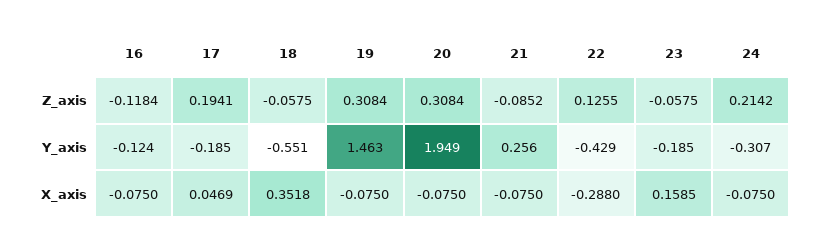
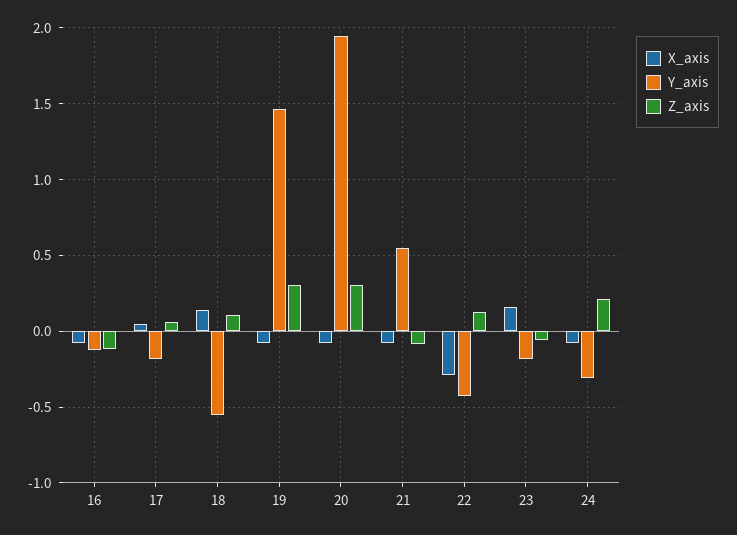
  {
    "Z_axis": {
      "16": -0.1184,
-     "17": 0.1941,
+     "17": 0.05,
-     "18": -0.0575,
+     "18": 0.1,
      "19": 0.3084,
      "20": 0.3084,
      "21": -0.0852,
      "22": 0.1255,
      "23": -0.0575,
      "24": 0.2142
    },
    "Y_axis": {
      "16": -0.124,
      "17": -0.185,
      "18": -0.551,
      "19": 1.463,
      "20": 1.949,
-     "21": 0.256,
+     "21": 0.55,
      "22": -0.429,
      "23": -0.185,
      "24": -0.307
    },
    "X_axis": {
      "16": -0.075,
      "17": 0.0469,
-     "18": 0.3518,
+     "18": 0.15,
      "19": -0.075,
      "20": -0.075,
      "21": -0.075,
      "22": -0.288,
      "23": 0.1585,
      "24": -0.075
    }
  }

